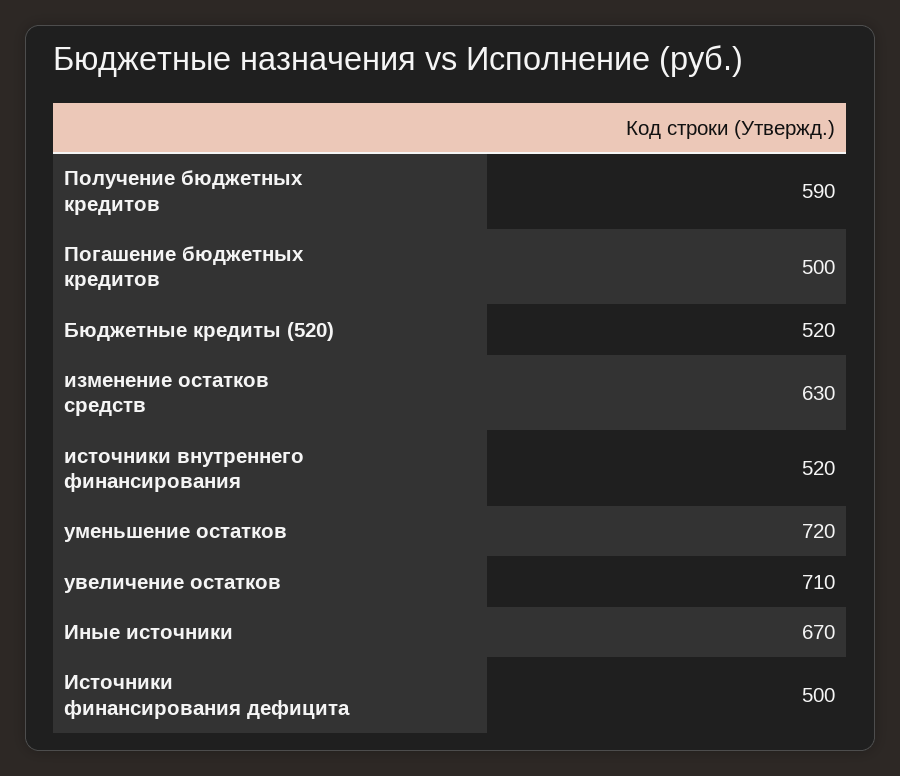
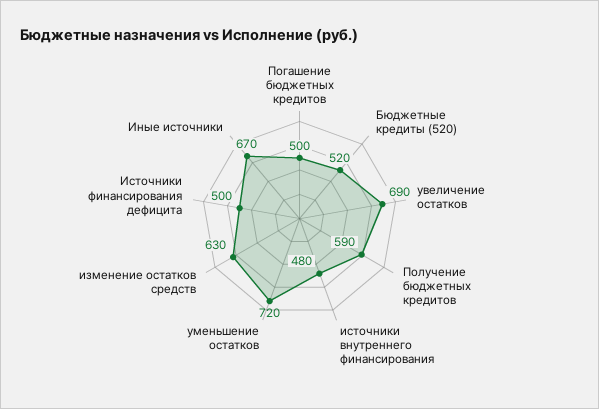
  {
    "Получение бюджетных кредитов": 590,
    "Погашение бюджетных кредитов": 500,
    "Бюджетные кредиты (520)": 520,
    "изменение остатков средств": 630,
-   "источники внутреннего финансирования": 520,
+   "источники внутреннего финансирования": 480,
    "уменьшение остатков": 720,
-   "увеличение остатков": 710,
+   "увеличение остатков": 690,
    "Иные источники": 670,
    "Источники финансирования дефицита": 500
  }

